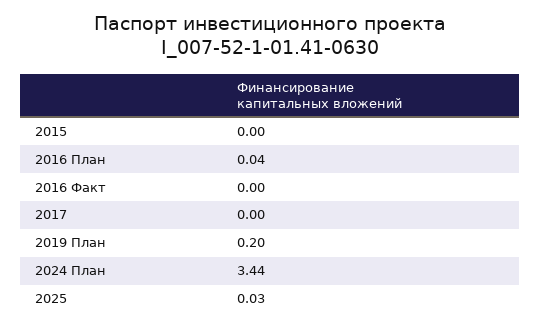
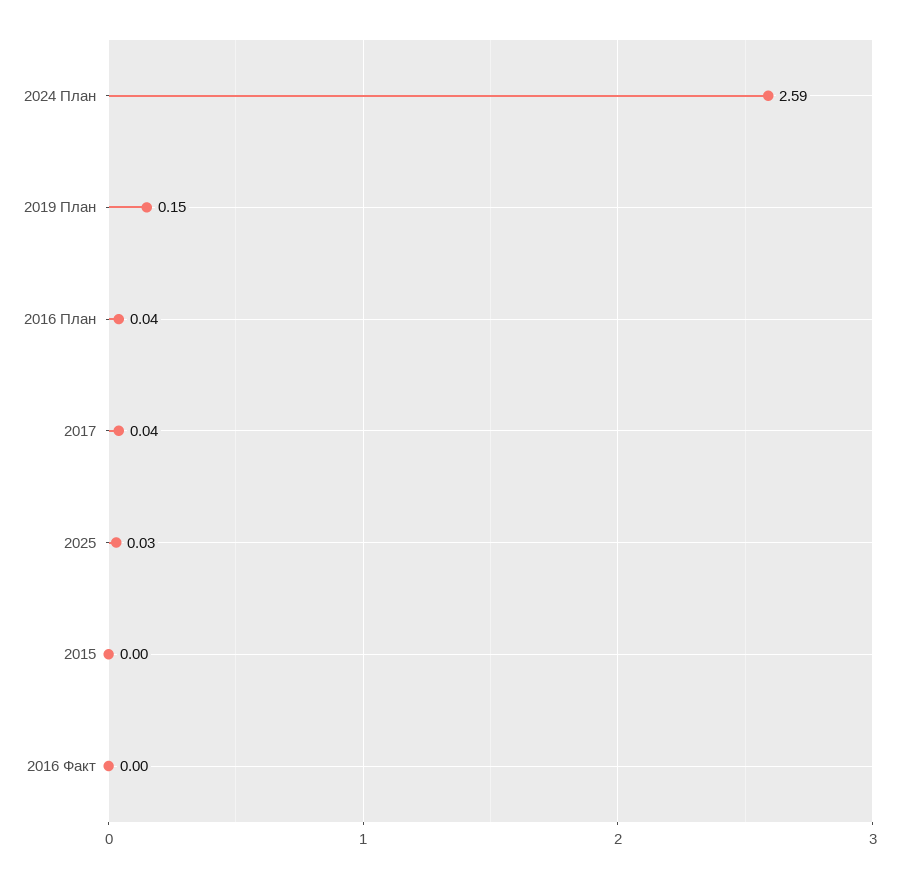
  {
    "2015": 0,
    "2016 План": 0.04,
    "2016 Факт": 0,
-   "2017": 0,
+   "2017": 0.04,
-   "2019 План": 0.2,
+   "2019 План": 0.15,
-   "2024 План": 3.44,
+   "2024 План": 2.59,
    "2025": 0.03
  }

